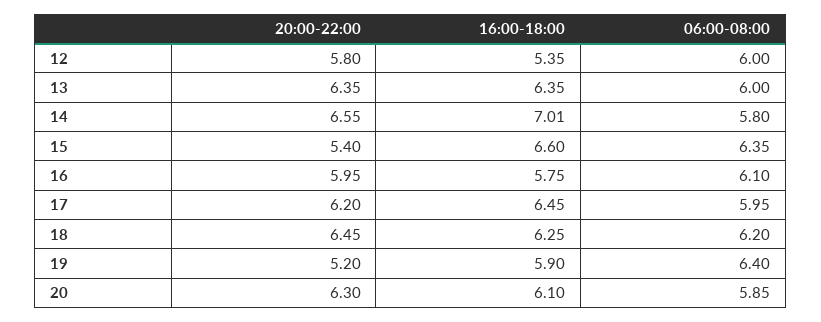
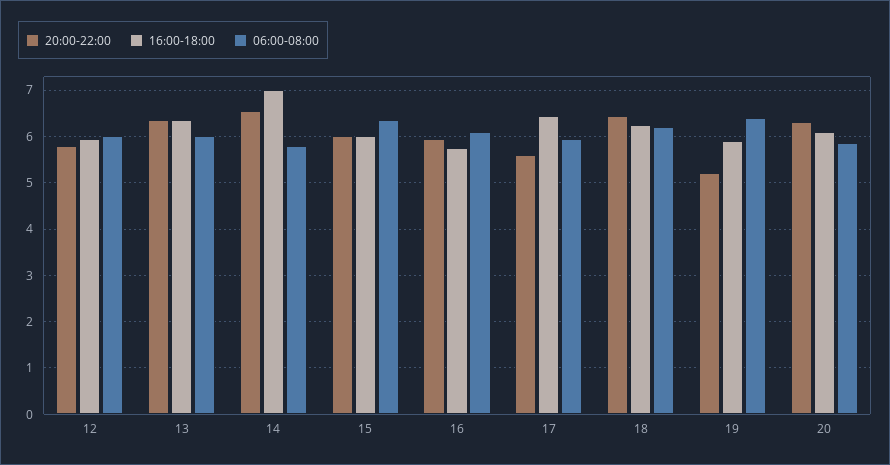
  {
    "20:00-22:00": {
      "12": 5.8,
      "13": 6.35,
      "14": 6.55,
-     "15": 5.4,
+     "15": 6,
      "16": 5.95,
-     "17": 6.2,
+     "17": 5.6,
      "18": 6.45,
      "19": 5.2,
      "20": 6.3
    },
    "16:00-18:00": {
-     "12": 5.35,
+     "12": 6,
      "13": 6.35,
      "14": 7.01,
-     "15": 6.6,
+     "15": 6,
      "16": 5.75,
      "17": 6.45,
      "18": 6.25,
      "19": 5.9,
      "20": 6.1
    },
    "06:00-08:00": {
      "12": 6,
      "13": 6,
      "14": 5.8,
      "15": 6.35,
      "16": 6.1,
      "17": 5.95,
      "18": 6.2,
      "19": 6.4,
      "20": 5.85
    }
  }

